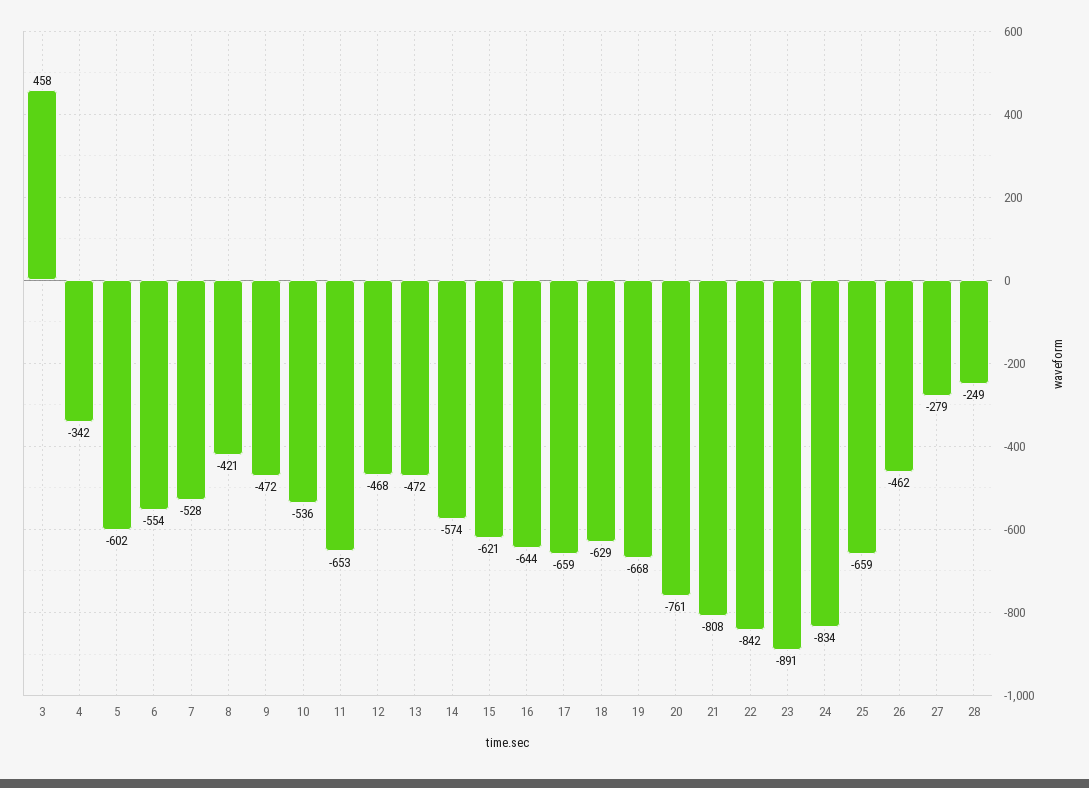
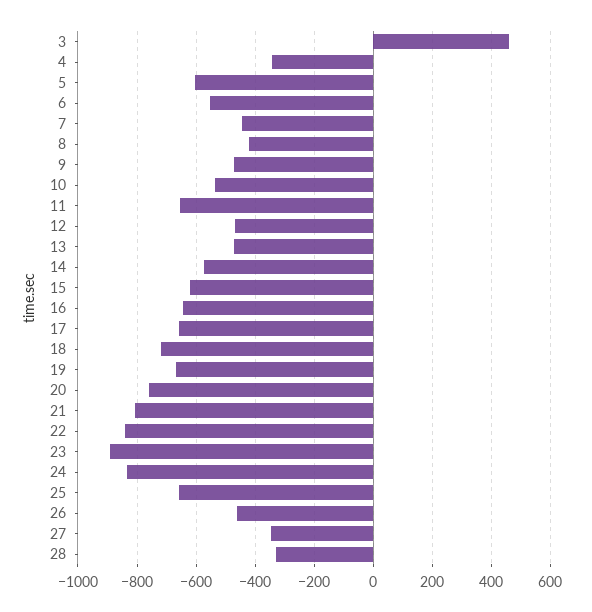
  {
    "3": 458,
    "4": -342,
    "5": -602,
    "6": -554,
-   "7": -528,
+   "7": -450,
    "8": -421,
    "9": -472,
    "10": -536,
    "11": -653,
    "12": -468,
    "13": -472,
    "14": -574,
    "15": -621,
    "16": -644,
    "17": -659,
-   "18": -629,
+   "18": -725,
    "19": -668,
    "20": -761,
    "21": -808,
    "22": -842,
    "23": -891,
    "24": -834,
    "25": -659,
    "26": -462,
-   "27": -279,
+   "27": -350,
-   "28": -249
+   "28": -325
  }

